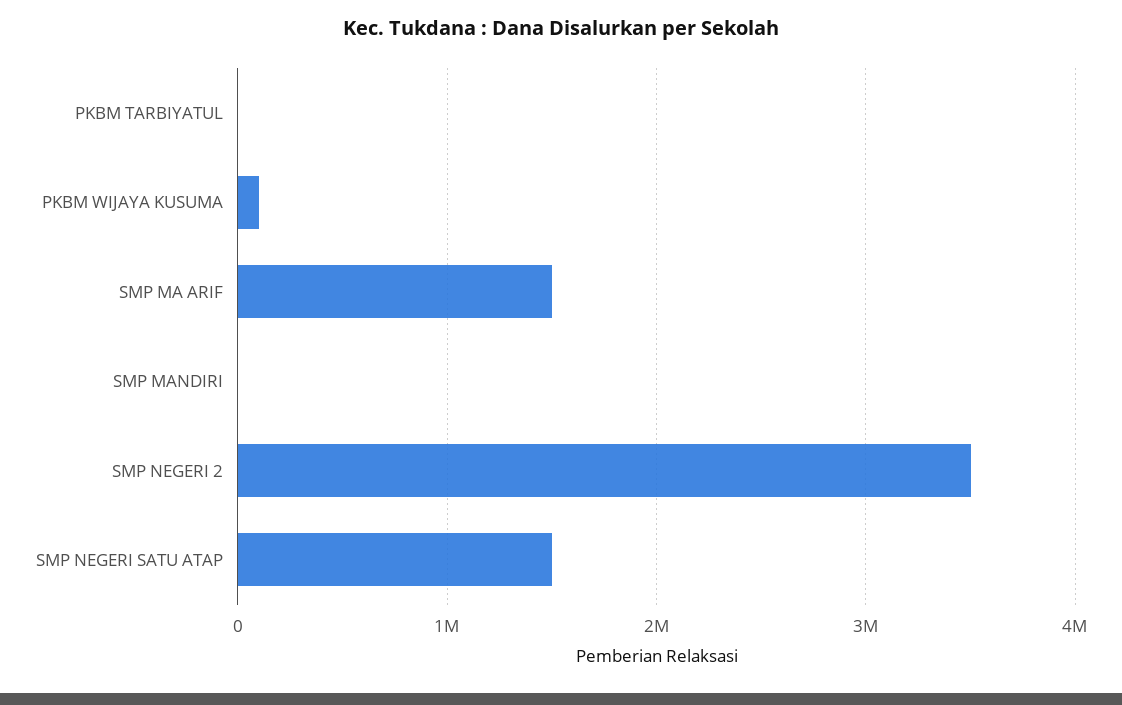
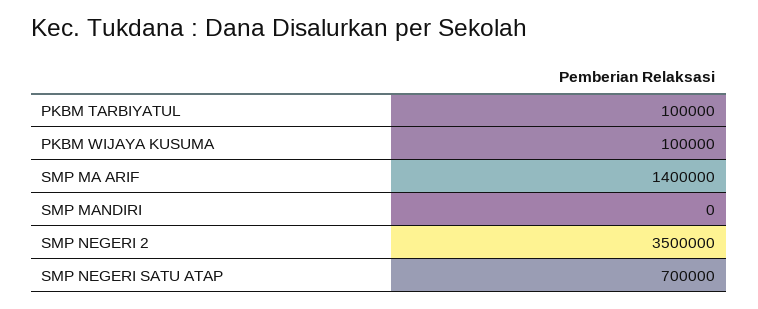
  {
-   "PKBM TARBIYATUL": 0,
+   "PKBM TARBIYATUL": 100000,
    "PKBM WIJAYA KUSUMA": 100000,
-   "SMP MA ARIF": 1500000,
+   "SMP MA ARIF": 1400000,
    "SMP MANDIRI": 0,
    "SMP NEGERI 2": 3500000,
-   "SMP NEGERI SATU ATAP": 1500000
+   "SMP NEGERI SATU ATAP": 700000
  }

